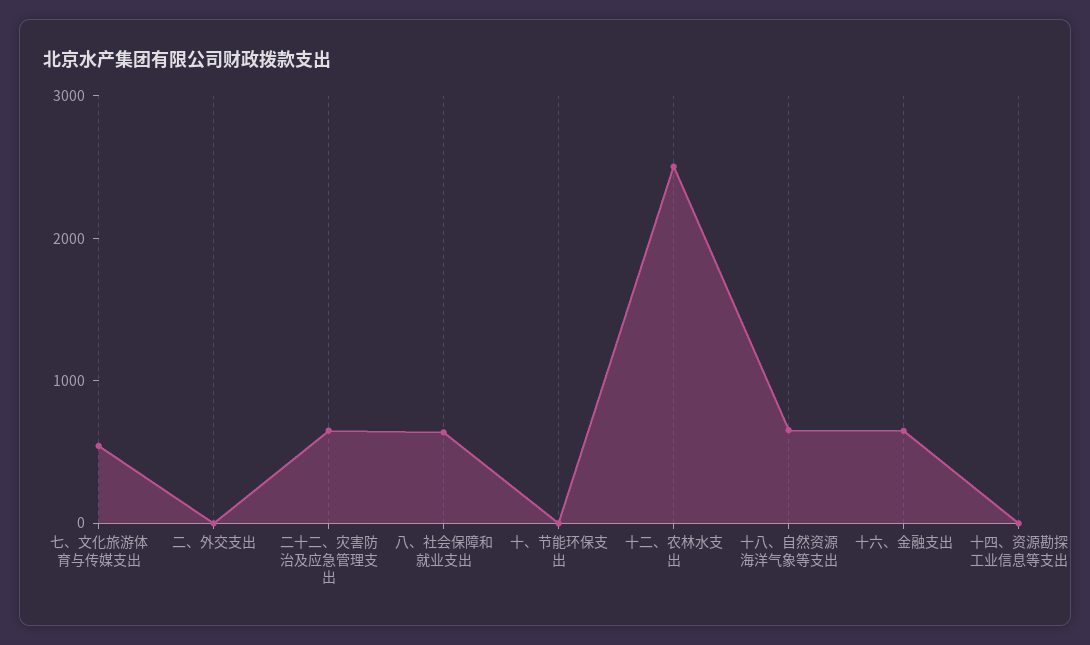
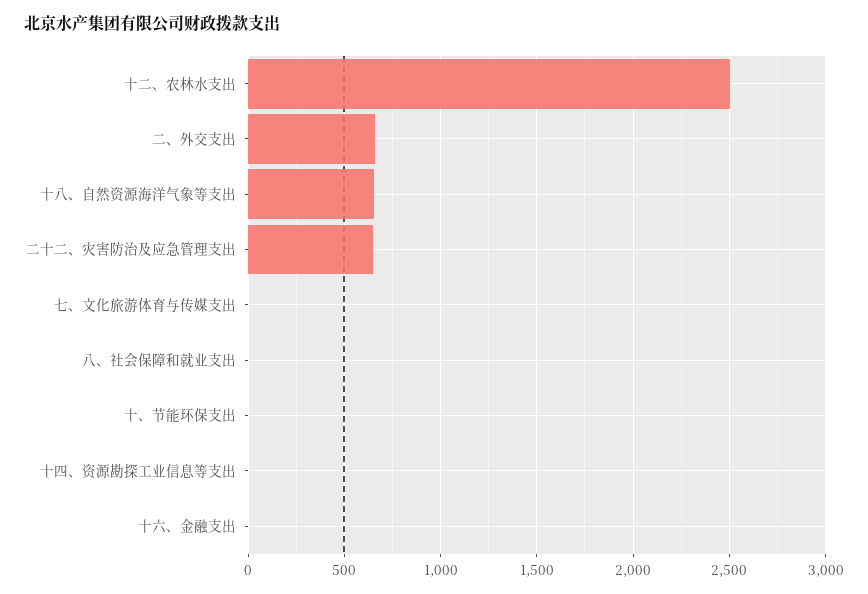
  {
-   "七、文化旅游体育与传媒支出": 600,
+   "七、文化旅游体育与传媒支出": 0,
-   "二、外交支出": 0,
+   "二、外交支出": 650,
    "二十二、灾害防治及应急管理支出": 650,
-   "八、社会保障和就业支出": 600,
+   "八、社会保障和就业支出": 0,
    "十、节能环保支出": 0,
    "十二、农林水支出": 2500,
    "十八、自然资源海洋气象等支出": 650,
-   "十六、金融支出": 600,
+   "十六、金融支出": 0,
    "十四、资源勘探工业信息等支出": 0
  }

